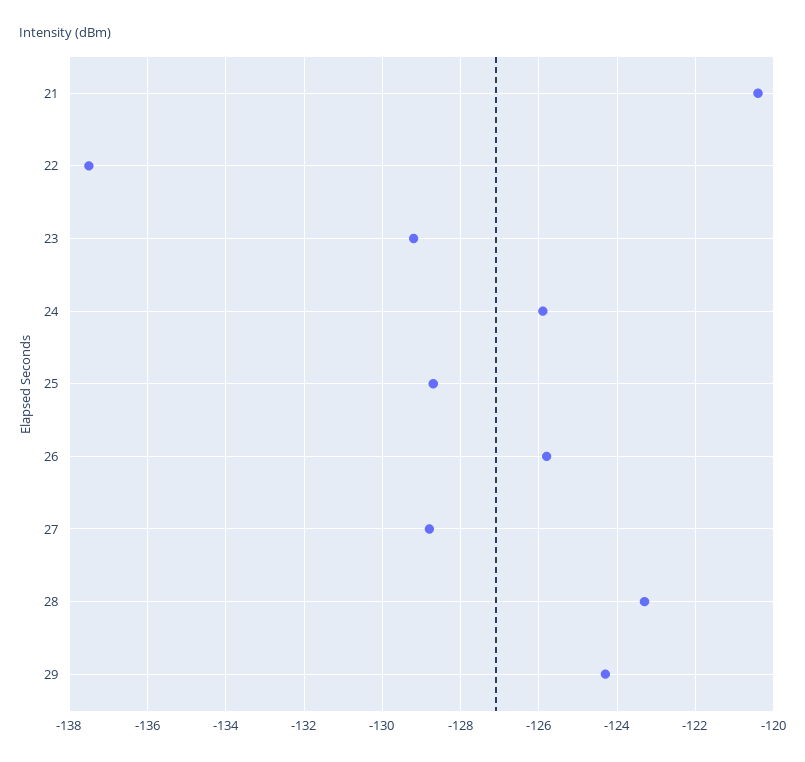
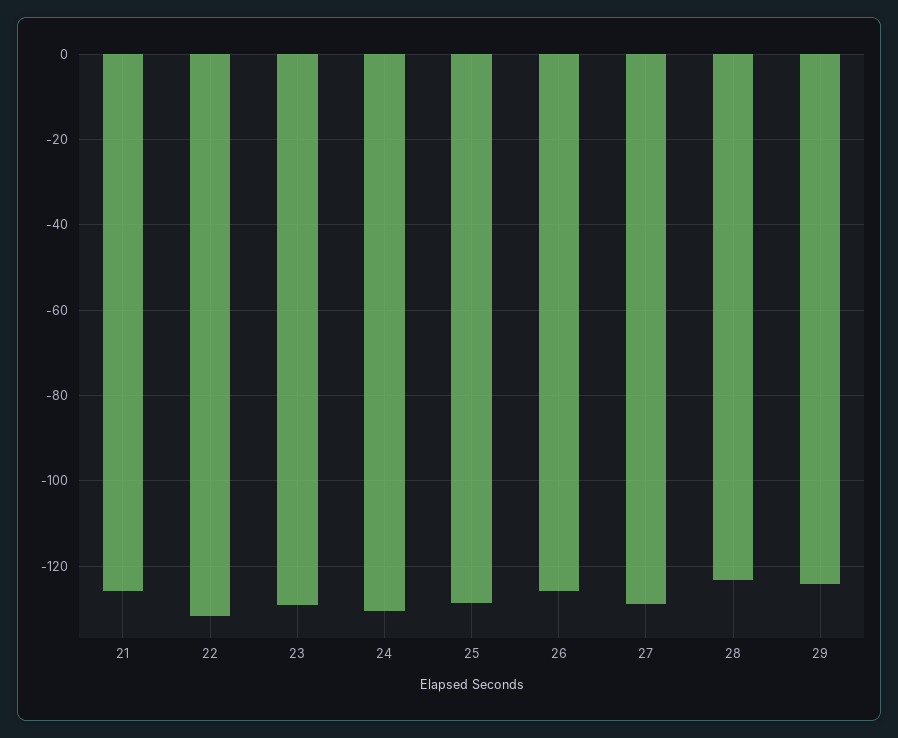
  {
-   "21": -120.5,
+   "21": -126,
-   "22": -137.5,
+   "22": -132,
    "23": -129,
-   "24": -126,
+   "24": -130,
    "25": -128.5,
    "26": -126,
    "27": -129,
    "28": -123.5,
    "29": -124.5
  }

